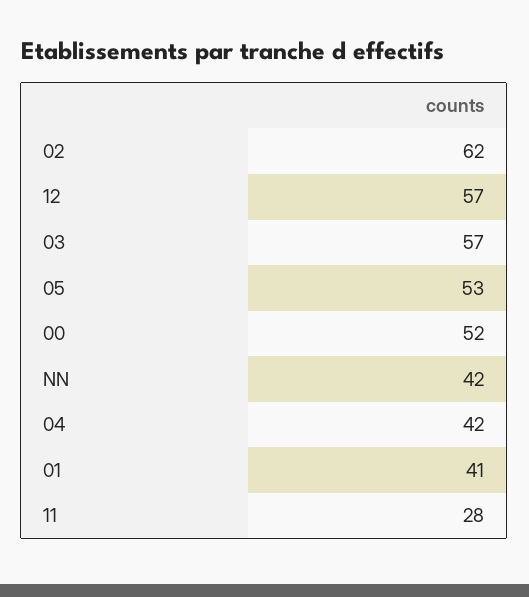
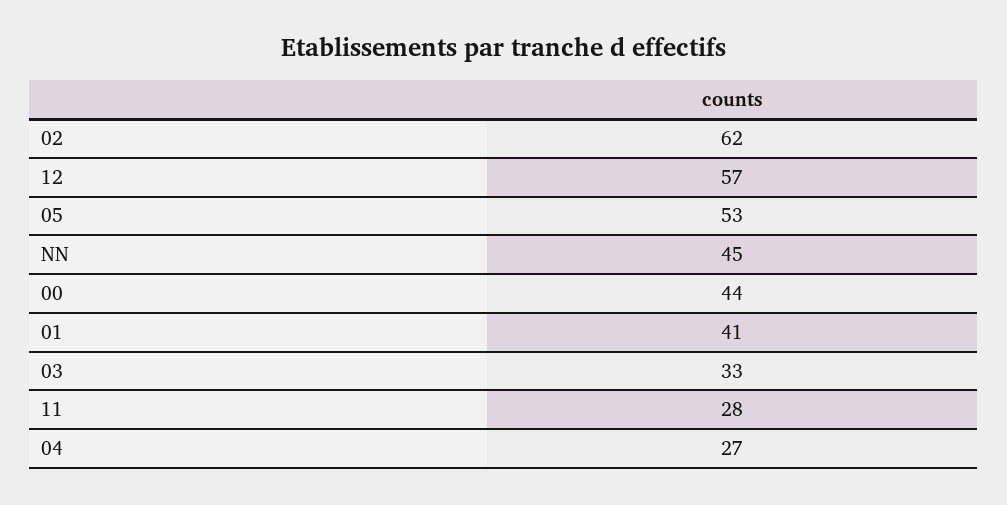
  {
    "02": 62,
    "12": 57,
-   "03": 57,
+   "03": 33,
    "05": 53,
-   "00": 52,
+   "00": 44,
-   "NN": 42,
+   "NN": 45,
-   "04": 42,
+   "04": 27,
    "01": 41,
    "11": 28
  }

